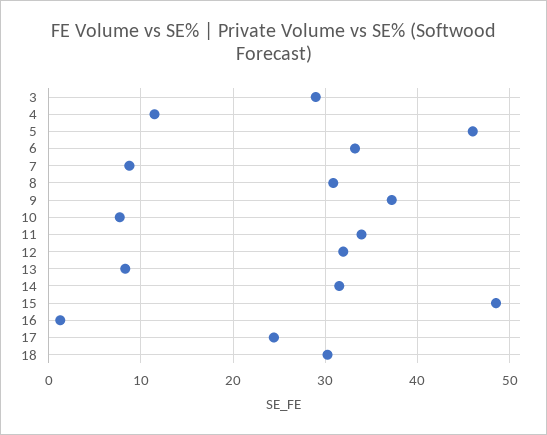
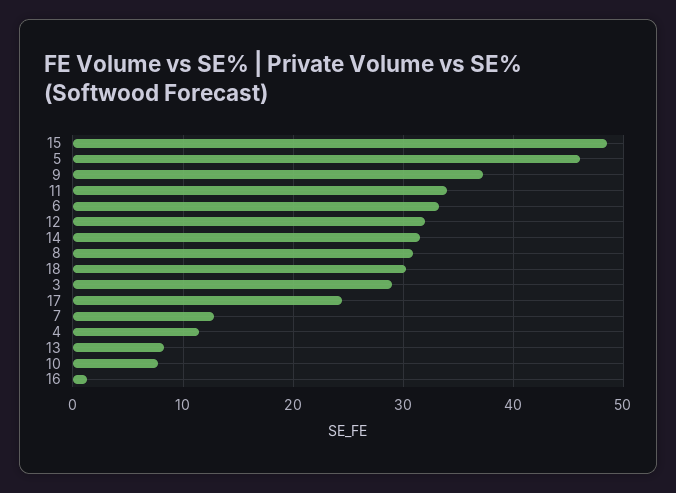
  {
    "3": 29,
    "4": 11,
    "5": 46,
    "6": 33,
-   "7": 9,
+   "7": 13,
    "8": 31,
    "9": 37,
    "10": 8,
    "11": 34,
    "12": 32,
    "13": 8,
    "14": 32,
    "15": 49,
    "16": 1,
    "17": 24,
    "18": 30
  }

